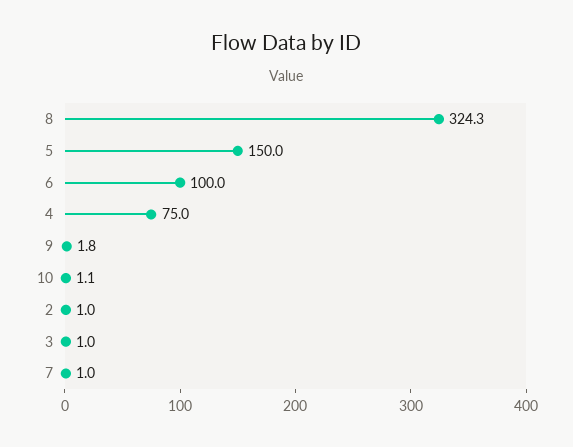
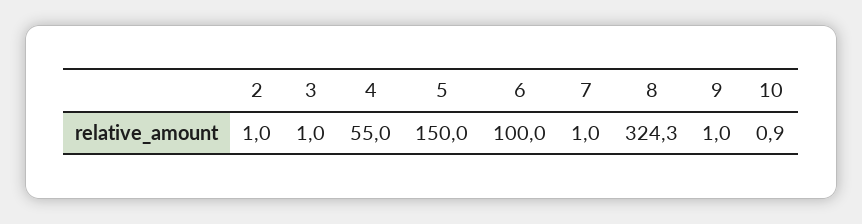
  {
    "8": 324.3,
    "5": 150,
    "6": 100,
-   "4": 75,
+   "4": 55,
-   "9": 1.8,
+   "9": 1,
-   "10": 1.1,
+   "10": 0.9,
    "2": 1,
    "3": 1,
    "7": 1
  }

